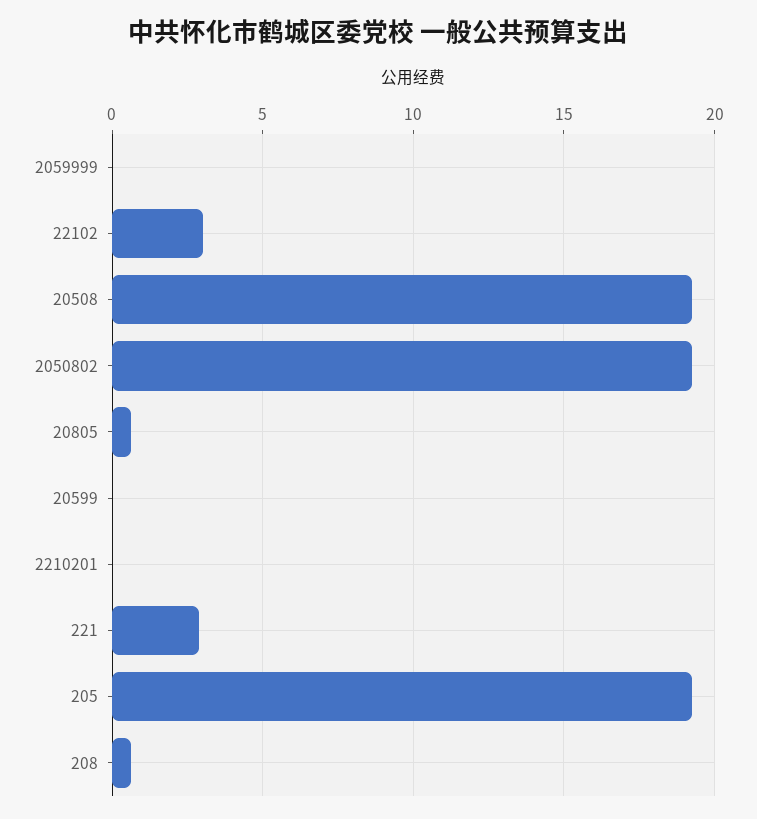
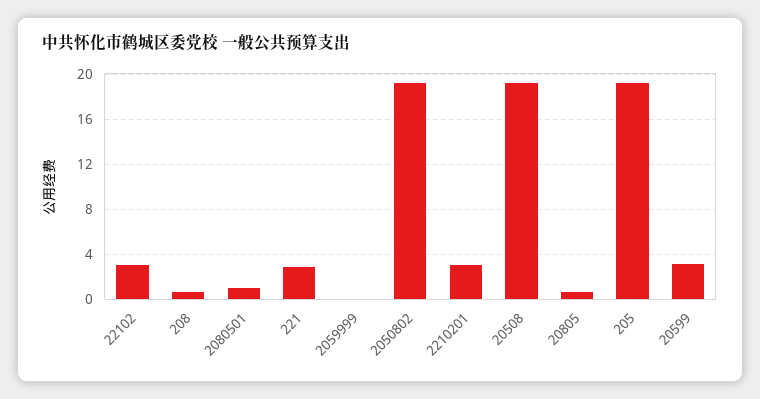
  {
    "2059999": 0,
    "22102": 3,
    "20508": 19.5,
    "2050802": 19.5,
    "20805": 0.5,
-   "20599": 0,
+   "20599": 3,
-   "2210201": 0,
+   "2210201": 3,
    "221": 3,
    "205": 19.5,
-   "208": 0.5
+   "208": 0.5,
+   "2080501": 1
  }

